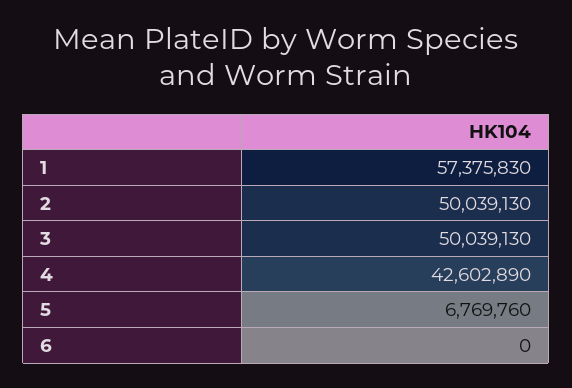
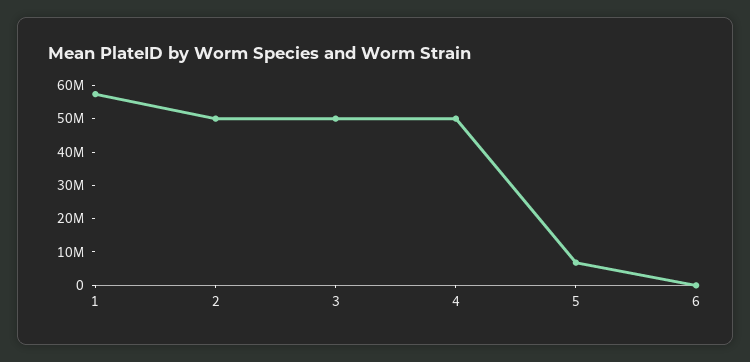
  {
    "1": 57375830,
    "2": 50039130,
    "3": 50039130,
-   "4": 42602890,
+   "4": 50000000,
    "5": 6769760,
    "6": 0
  }

